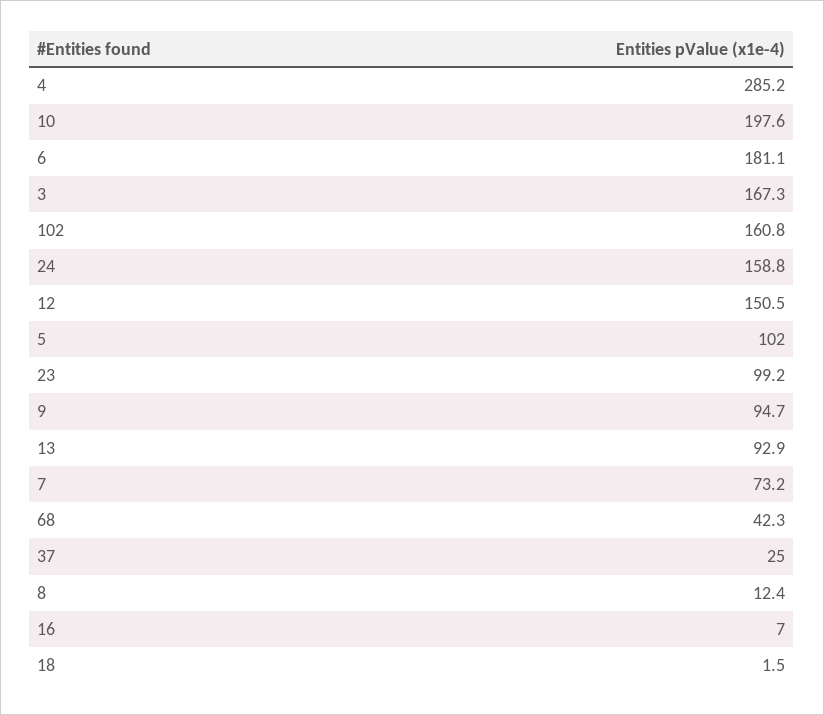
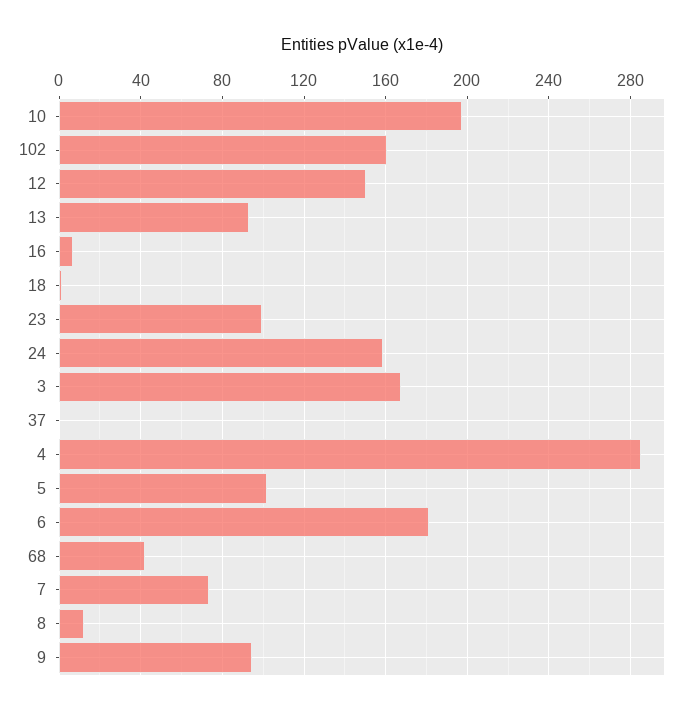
  {
    "4": 285.2,
    "10": 197.6,
    "6": 181.1,
    "3": 167.3,
    "102": 160.8,
    "24": 158.8,
    "12": 150.5,
    "5": 102,
    "23": 99.2,
    "9": 94.7,
    "13": 92.9,
    "7": 73.2,
    "68": 42.3,
-   "37": 25,
+   "37": 0,
    "8": 12.4,
    "16": 7,
    "18": 1.5
  }

